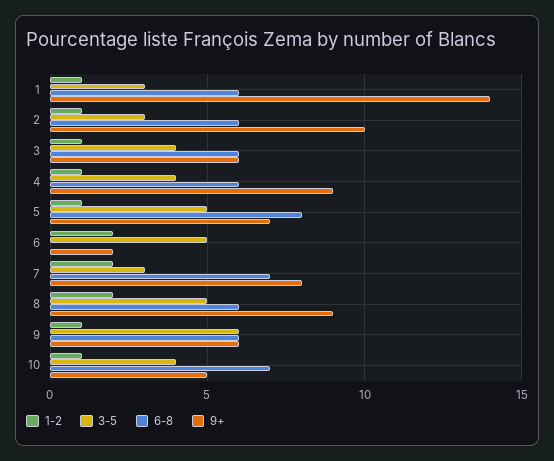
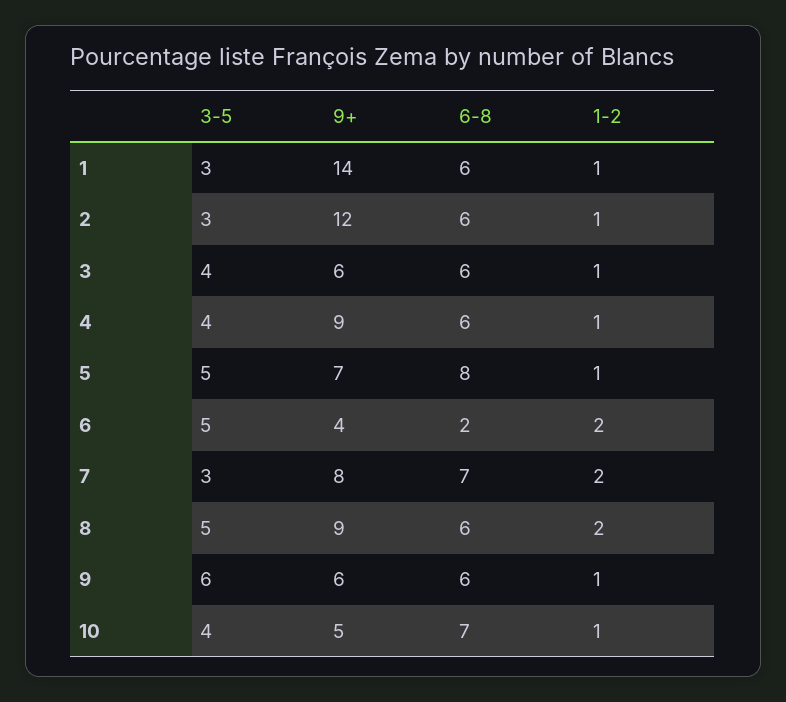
  {
    "1-2": {
      "1": 1,
      "2": 1,
      "3": 1,
      "4": 1,
      "5": 1,
      "6": 2,
      "7": 2,
      "8": 2,
      "9": 1,
      "10": 1
    },
    "3-5": {
      "1": 3,
      "2": 3,
      "3": 4,
      "4": 4,
      "5": 5,
      "6": 5,
      "7": 3,
      "8": 5,
      "9": 6,
      "10": 4
    },
    "6-8": {
      "1": 6,
      "2": 6,
      "3": 6,
      "4": 6,
      "5": 8,
-     "6": 0,
+     "6": 2,
      "7": 7,
      "8": 6,
      "9": 6,
      "10": 7
    },
    "9+": {
      "1": 14,
-     "2": 10,
+     "2": 12,
      "3": 6,
      "4": 9,
      "5": 7,
-     "6": 2,
+     "6": 4,
      "7": 8,
      "8": 9,
      "9": 6,
      "10": 5
    }
  }

